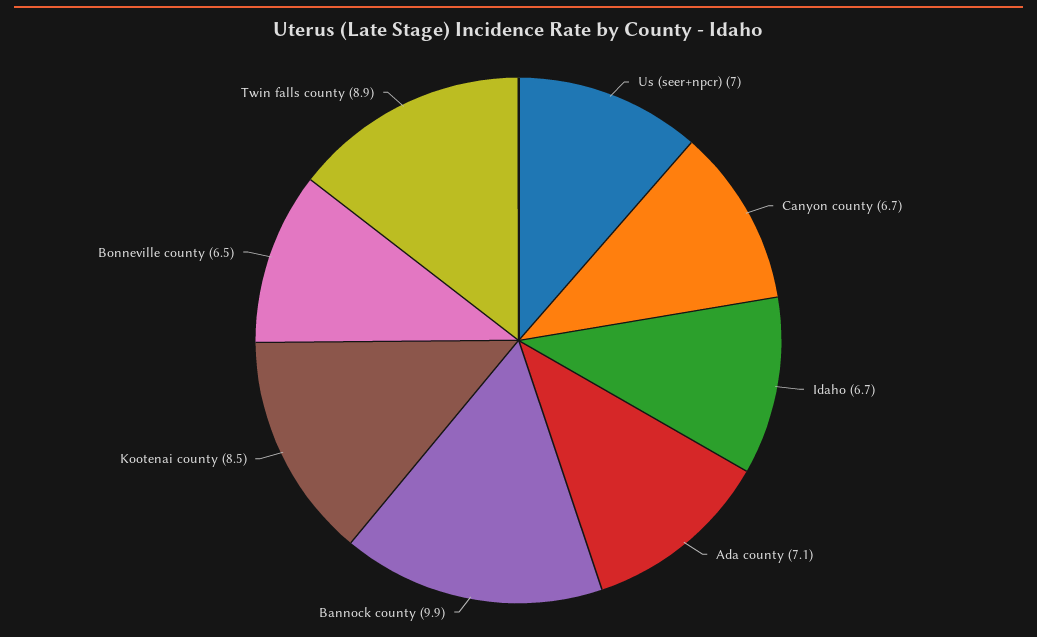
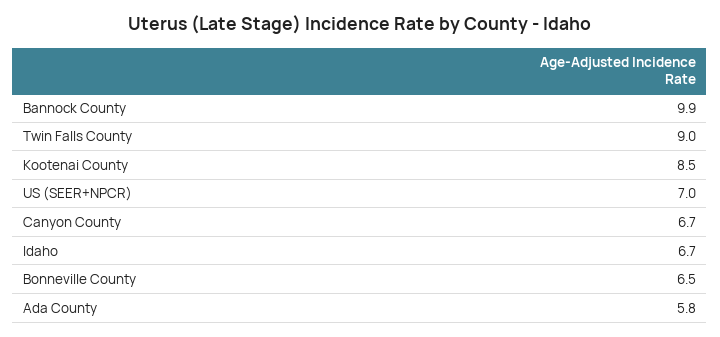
  {
    "Us (seer+npcr)": 7,
    "Canyon county": 6.7,
    "Idaho": 6.7,
-   "Ada county": 7.1,
+   "Ada county": 5.8,
    "Bannock county": 9.9,
    "Kootenai county": 8.5,
    "Bonneville county": 6.5,
-   "Twin falls county": 8.9
+   "Twin falls county": 9
  }

